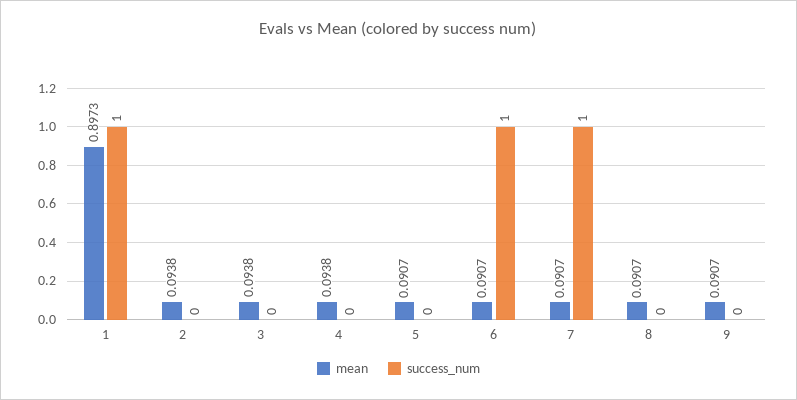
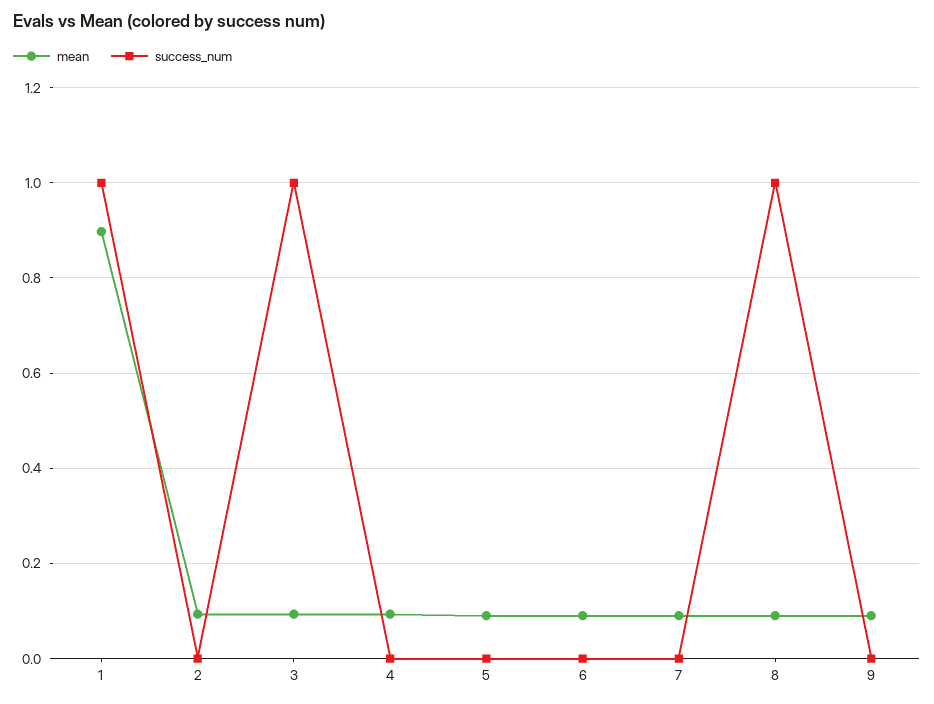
  {
    "mean": {
      "1": 0.8973,
      "2": 0.0938,
      "3": 0.0938,
      "4": 0.0938,
      "5": 0.0907,
      "6": 0.0907,
      "7": 0.0907,
      "8": 0.0907,
      "9": 0.0907
    },
    "success_num": {
      "1": 1,
      "2": 0,
-     "3": 0,
+     "3": 1,
      "4": 0,
      "5": 0,
-     "6": 1,
+     "6": 0,
-     "7": 1,
+     "7": 0,
-     "8": 0,
+     "8": 1,
      "9": 0
    }
  }

